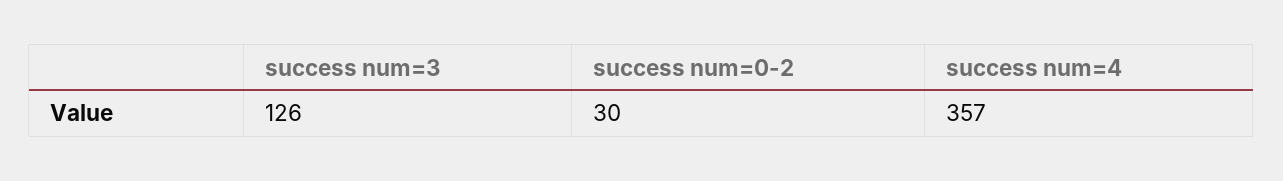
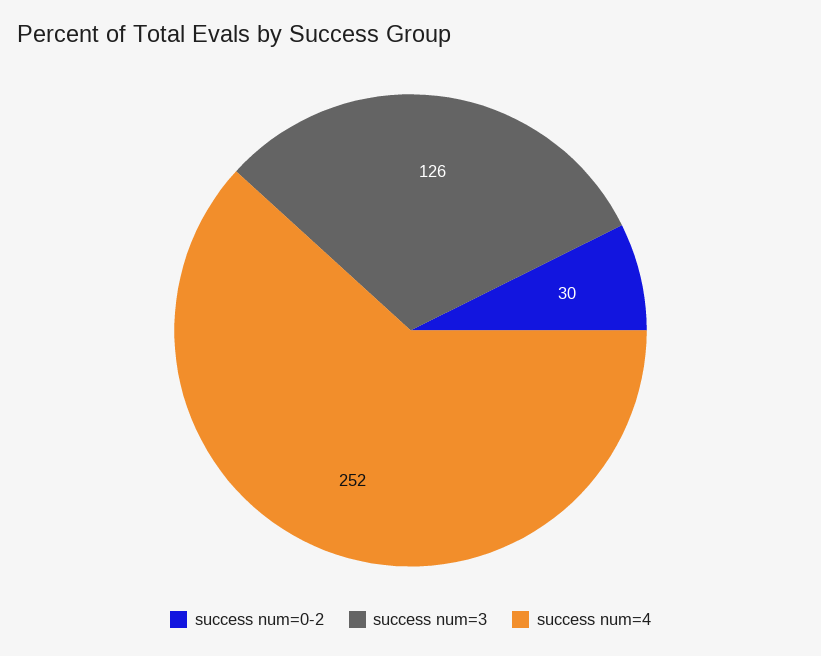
  {
    "success num=3": 126,
    "success num=0-2": 30,
-   "success num=4": 357
+   "success num=4": 252
  }

